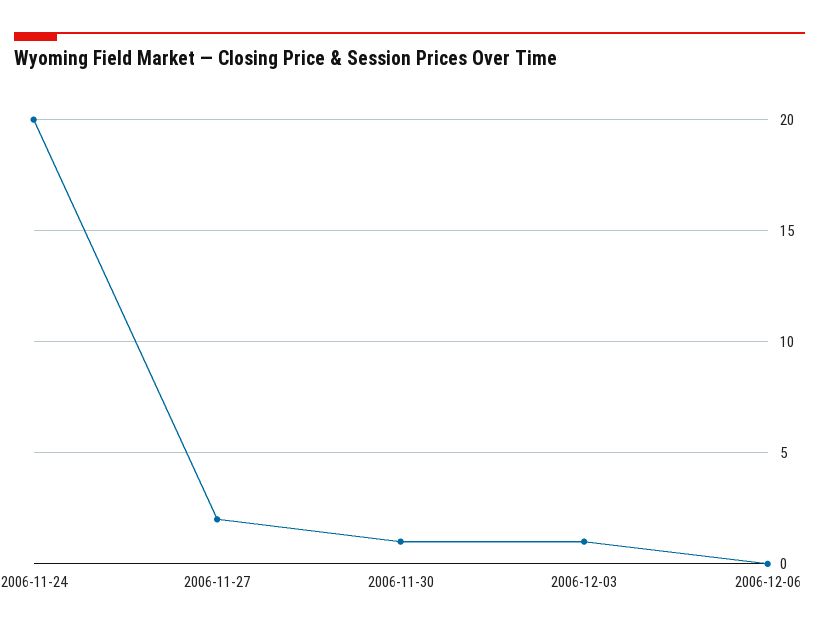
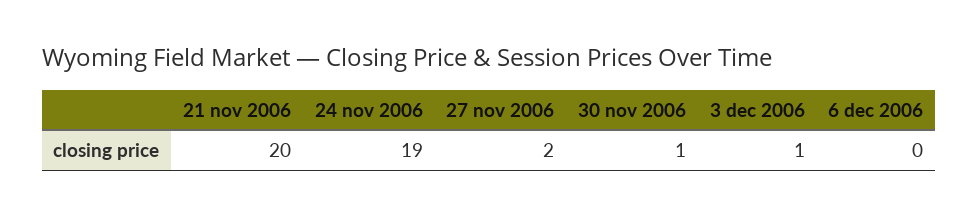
  {
-   "2006-11-24": 20,
+   "2006-11-24": 19,
    "2006-11-27": 2,
    "2006-11-30": 1,
    "2006-12-03": 1,
-   "2006-12-06": 0
+   "2006-12-06": 0,
+   "21 nov 2006": 20
  }

